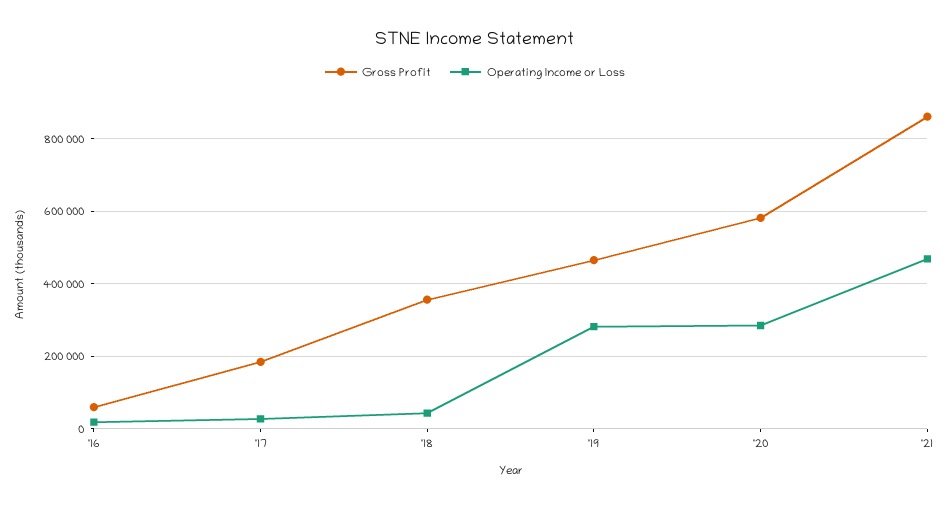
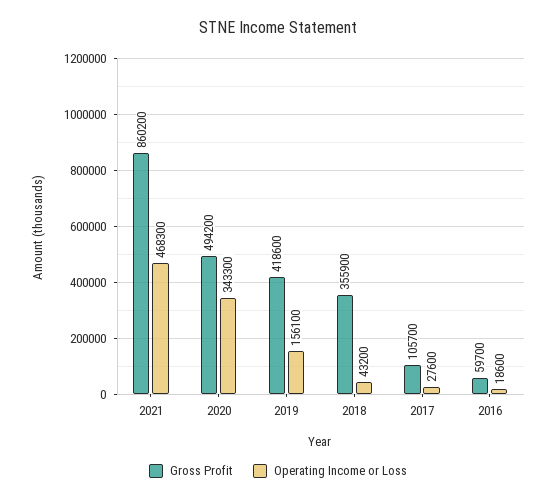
  {
    "Gross Profit": {
      "'16": 59700,
-     "'17": 180000,
+     "'17": 105700,
      "'18": 355900,
-     "'19": 460000,
+     "'19": 418600,
-     "'20": 580000,
+     "'20": 494200,
      "'21": 860200
    },
    "Operating Income or Loss": {
      "'16": 18600,
      "'17": 27600,
      "'18": 43200,
-     "'19": 280000,
+     "'19": 156100,
-     "'20": 280000,
+     "'20": 343300,
      "'21": 468300
    }
  }

